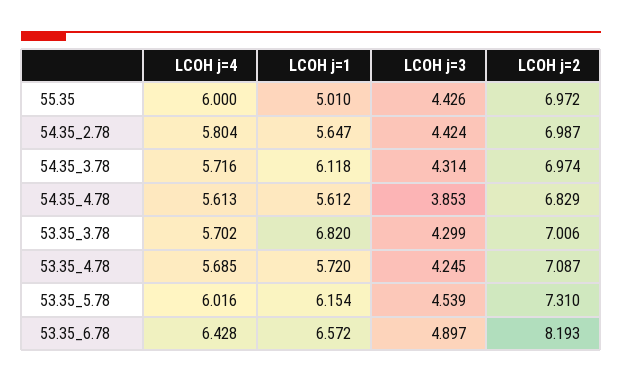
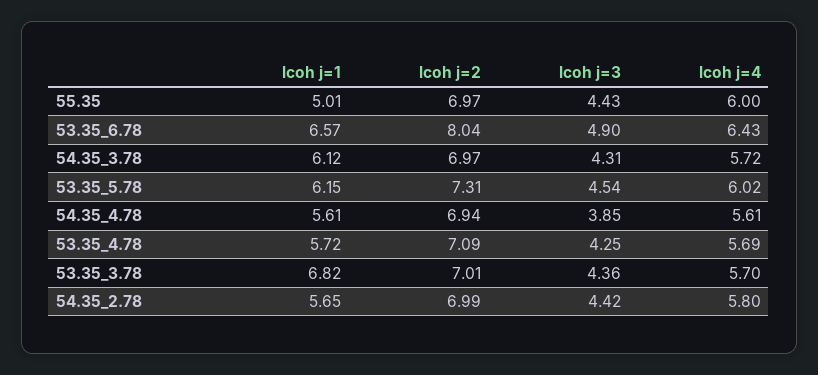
  {
    "LCOH j=4": {
      "55.35": 6,
      "54.35_2.78": 5.804,
      "54.35_3.78": 5.716,
      "54.35_4.78": 5.613,
      "53.35_3.78": 5.702,
      "53.35_4.78": 5.685,
      "53.35_5.78": 6.016,
      "53.35_6.78": 6.428
    },
    "LCOH j=1": {
      "55.35": 5.01,
      "54.35_2.78": 5.647,
      "54.35_3.78": 6.118,
      "54.35_4.78": 5.612,
      "53.35_3.78": 6.82,
      "53.35_4.78": 5.72,
      "53.35_5.78": 6.154,
      "53.35_6.78": 6.572
    },
    "LCOH j=3": {
      "55.35": 4.426,
      "54.35_2.78": 4.424,
      "54.35_3.78": 4.314,
      "54.35_4.78": 3.853,
-     "53.35_3.78": 4.299,
+     "53.35_3.78": 4.36,
      "53.35_4.78": 4.245,
      "53.35_5.78": 4.539,
      "53.35_6.78": 4.897
    },
    "LCOH j=2": {
      "55.35": 6.972,
      "54.35_2.78": 6.987,
      "54.35_3.78": 6.974,
-     "54.35_4.78": 6.829,
+     "54.35_4.78": 6.94,
      "53.35_3.78": 7.006,
      "53.35_4.78": 7.087,
      "53.35_5.78": 7.31,
-     "53.35_6.78": 8.193
+     "53.35_6.78": 8.04
    }
  }

